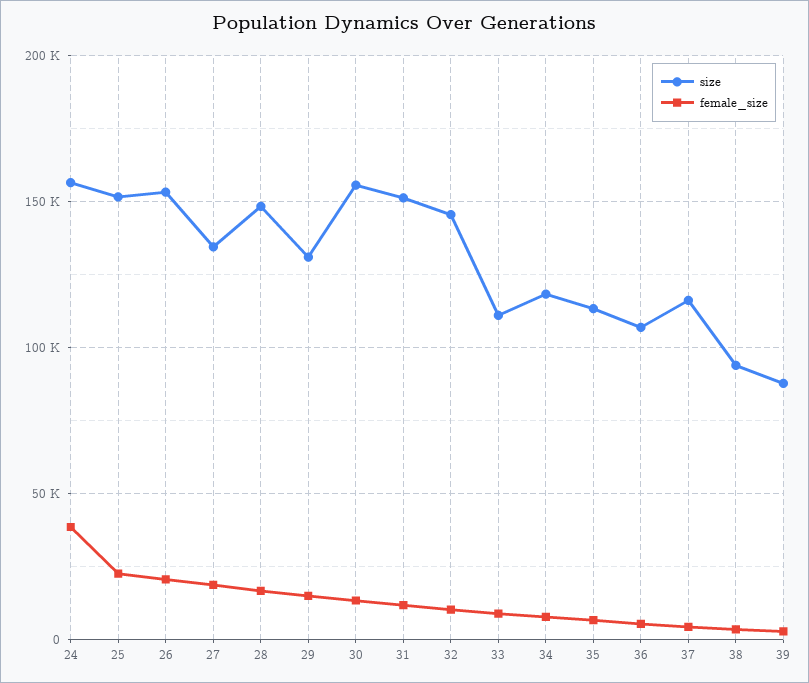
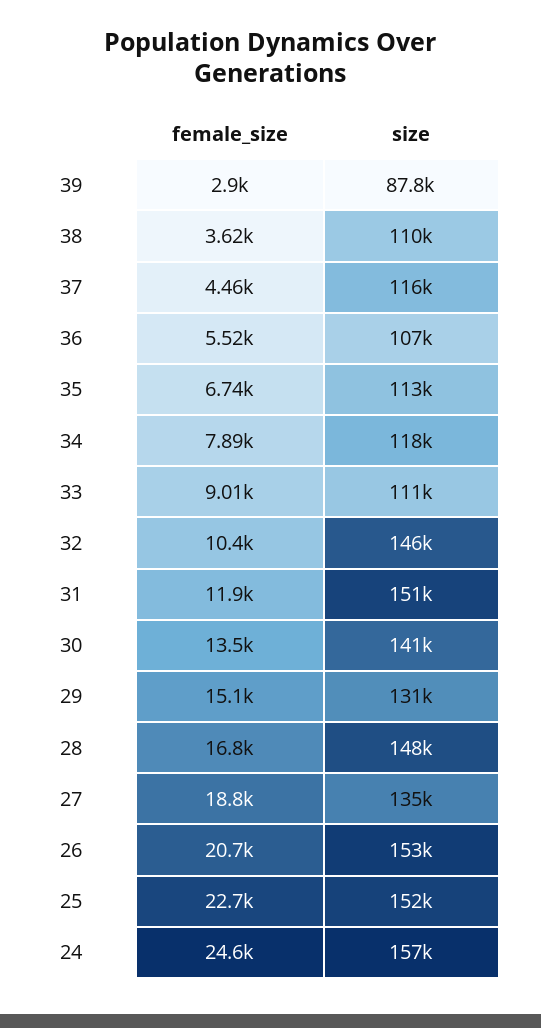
  {
    "size": {
      "24": 157000,
      "25": 152000,
      "26": 153000,
      "27": 135000,
      "28": 148000,
      "29": 131000,
-     "30": 155000,
+     "30": 141000,
      "31": 151000,
      "32": 146000,
      "33": 111000,
      "34": 118000,
      "35": 113000,
      "36": 107000,
      "37": 116000,
-     "38": 95000,
+     "38": 110000,
      "39": 87800
    },
    "female_size": {
-     "24": 40000,
+     "24": 24600,
      "25": 22700,
      "26": 20700,
      "27": 18800,
      "28": 16800,
      "29": 15100,
      "30": 13500,
      "31": 11900,
      "32": 10400,
      "33": 9010,
      "34": 7890,
      "35": 6740,
      "36": 5520,
      "37": 4460,
      "38": 3620,
      "39": 2900
    }
  }

